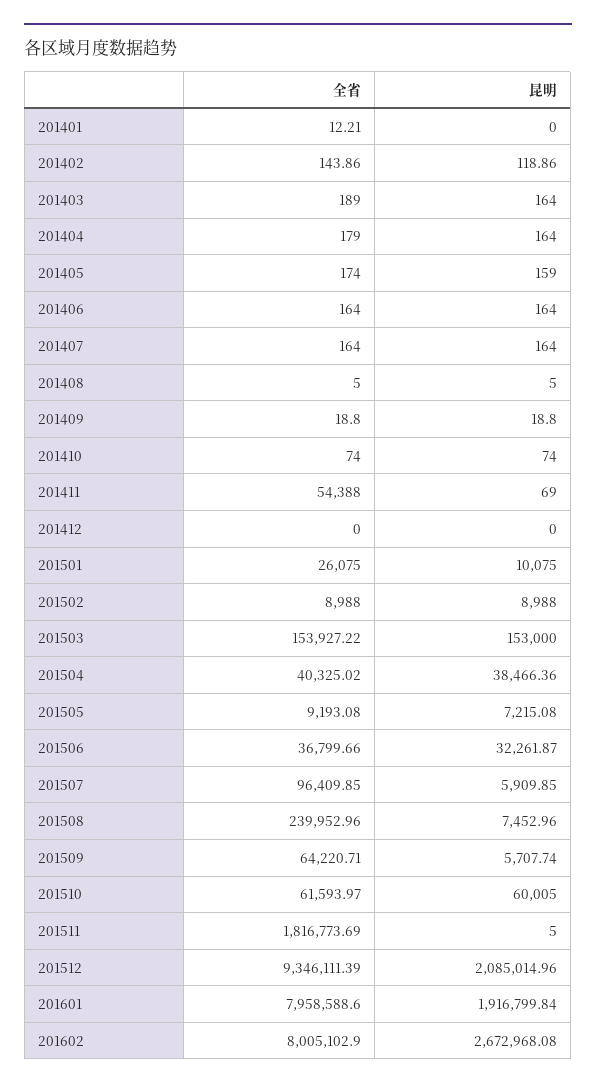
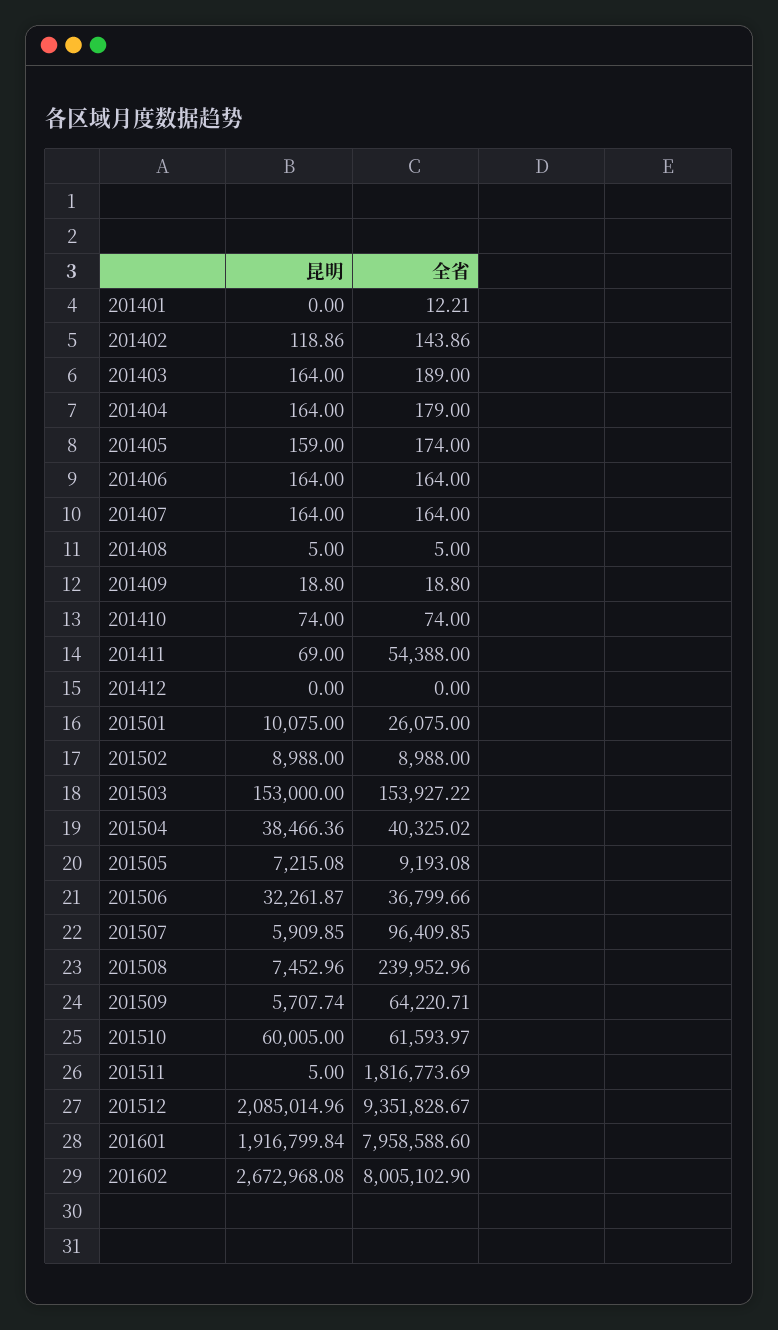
  {
    "全省": {
      "201401": 12.21,
      "201402": 143.86,
      "201403": 189,
      "201404": 179,
      "201405": 174,
      "201406": 164,
      "201407": 164,
      "201408": 5,
      "201409": 18.8,
      "201410": 74,
      "201411": 54388,
      "201412": 0,
      "201501": 26075,
      "201502": 8988,
      "201503": 153927.22,
      "201504": 40325.02,
      "201505": 9193.08,
      "201506": 36799.66,
      "201507": 96409.85,
      "201508": 239952.96,
      "201509": 64220.71,
      "201510": 61593.97,
      "201511": 1816773.69,
-     "201512": 9346111.39,
+     "201512": 9351828.67,
      "201601": 7958588.6,
      "201602": 8005102.9
    },
    "昆明": {
      "201401": 0,
      "201402": 118.86,
      "201403": 164,
      "201404": 164,
      "201405": 159,
      "201406": 164,
      "201407": 164,
      "201408": 5,
      "201409": 18.8,
      "201410": 74,
      "201411": 69,
      "201412": 0,
      "201501": 10075,
      "201502": 8988,
      "201503": 153000,
      "201504": 38466.36,
      "201505": 7215.08,
      "201506": 32261.87,
      "201507": 5909.85,
      "201508": 7452.96,
      "201509": 5707.74,
      "201510": 60005,
      "201511": 5,
      "201512": 2085014.96,
      "201601": 1916799.84,
      "201602": 2672968.08
    }
  }

